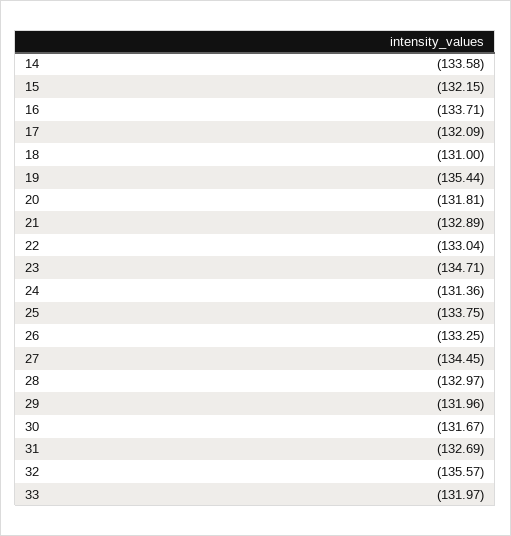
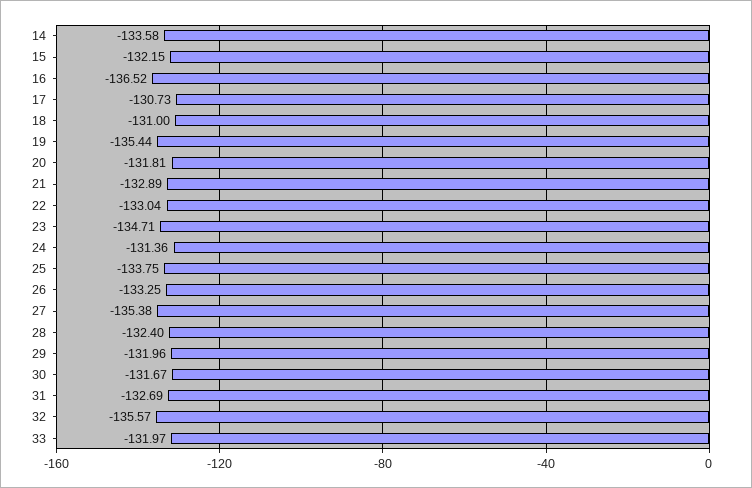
  {
    "14": -133.58,
    "15": -132.15,
-   "16": -133.71,
+   "16": -136.52,
-   "17": -132.09,
+   "17": -130.73,
    "18": -131,
    "19": -135.44,
    "20": -131.81,
    "21": -132.89,
    "22": -133.04,
    "23": -134.71,
    "24": -131.36,
    "25": -133.75,
    "26": -133.25,
-   "27": -134.45,
+   "27": -135.38,
-   "28": -132.97,
+   "28": -132.4,
    "29": -131.96,
    "30": -131.67,
    "31": -132.69,
    "32": -135.57,
    "33": -131.97
  }

